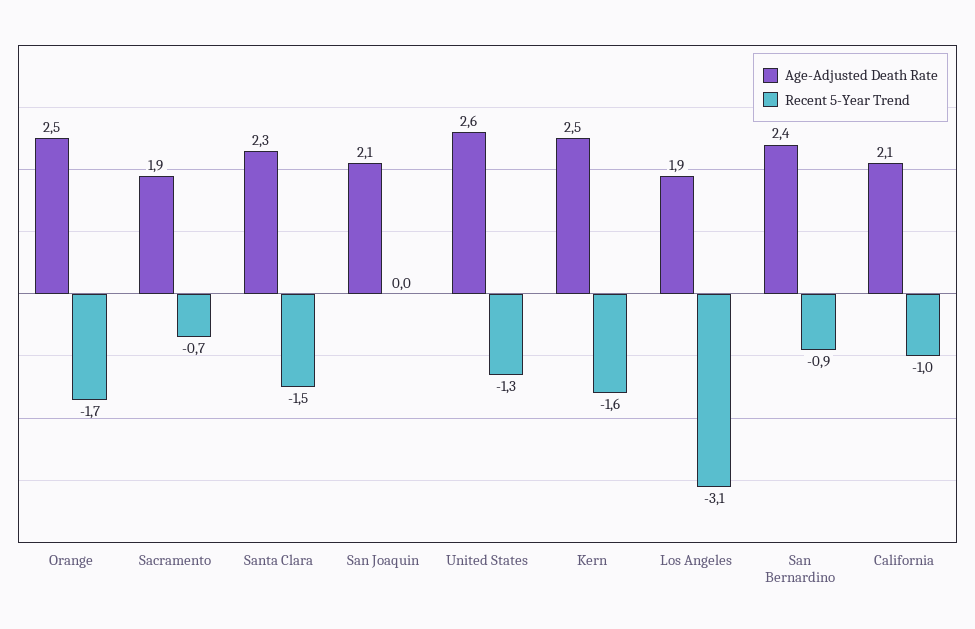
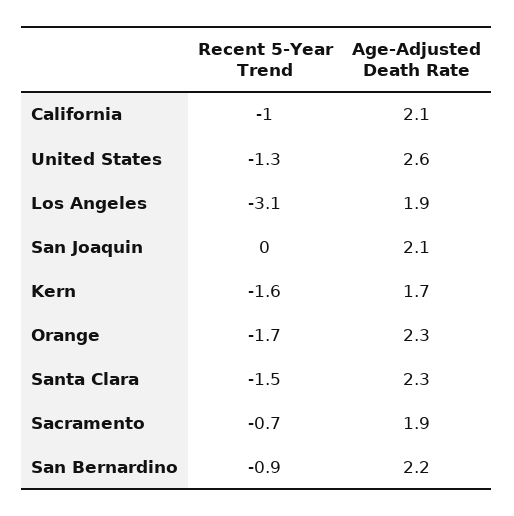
  {
    "Age-Adjusted Death Rate": {
-     "Orange": 2.5,
+     "Orange": 2.3,
      "Sacramento": 1.9,
      "Santa Clara": 2.3,
      "San Joaquin": 2.1,
      "United States": 2.6,
-     "Kern": 2.5,
+     "Kern": 1.7,
      "Los Angeles": 1.9,
-     "San Bernardino": 2.4,
+     "San Bernardino": 2.2,
      "California": 2.1
    },
    "Recent 5-Year Trend": {
      "Orange": -1.7,
      "Sacramento": -0.7,
      "Santa Clara": -1.5,
      "San Joaquin": 0,
      "United States": -1.3,
      "Kern": -1.6,
      "Los Angeles": -3.1,
      "San Bernardino": -0.9,
      "California": -1
    }
  }

